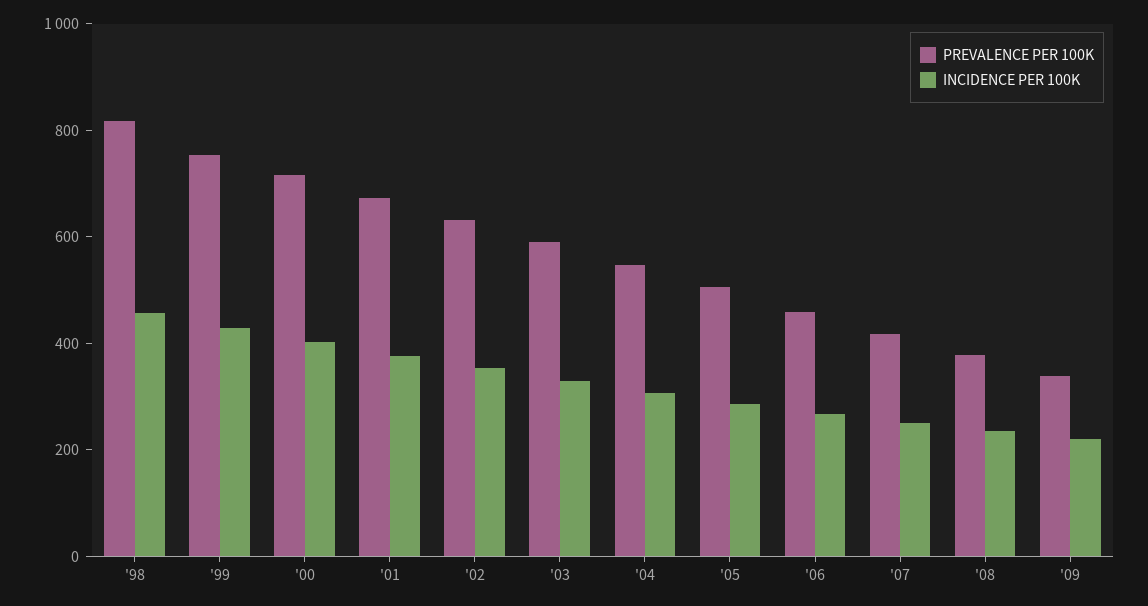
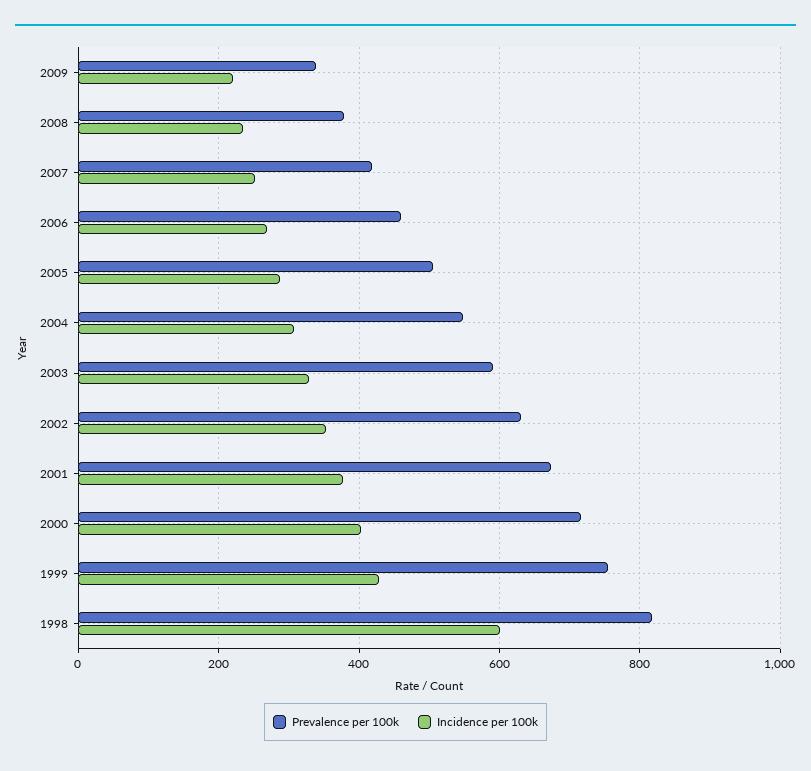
  {
    "PREVALENCE PER 100K": {
      "'98": 820,
      "'99": 760,
      "'00": 720,
      "'01": 680,
      "'02": 640,
      "'03": 600,
      "'04": 540,
      "'05": 500,
      "'06": 460,
      "'07": 420,
      "'08": 380,
      "'09": 340
    },
    "INCIDENCE PER 100K": {
-     "'98": 450,
+     "'98": 600,
      "'99": 420,
      "'00": 400,
      "'01": 380,
      "'02": 360,
      "'03": 320,
      "'04": 300,
      "'05": 280,
      "'06": 260,
      "'07": 260,
      "'08": 240,
      "'09": 220
    }
  }

